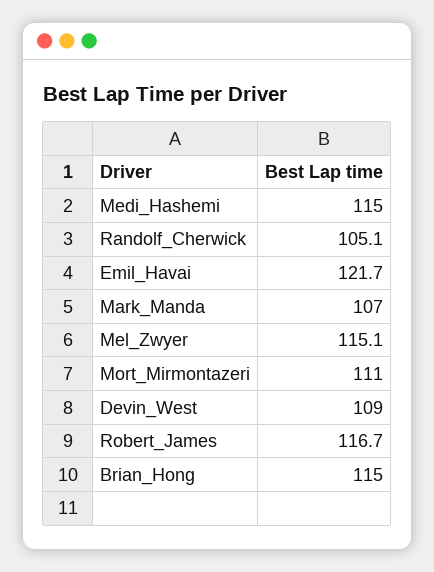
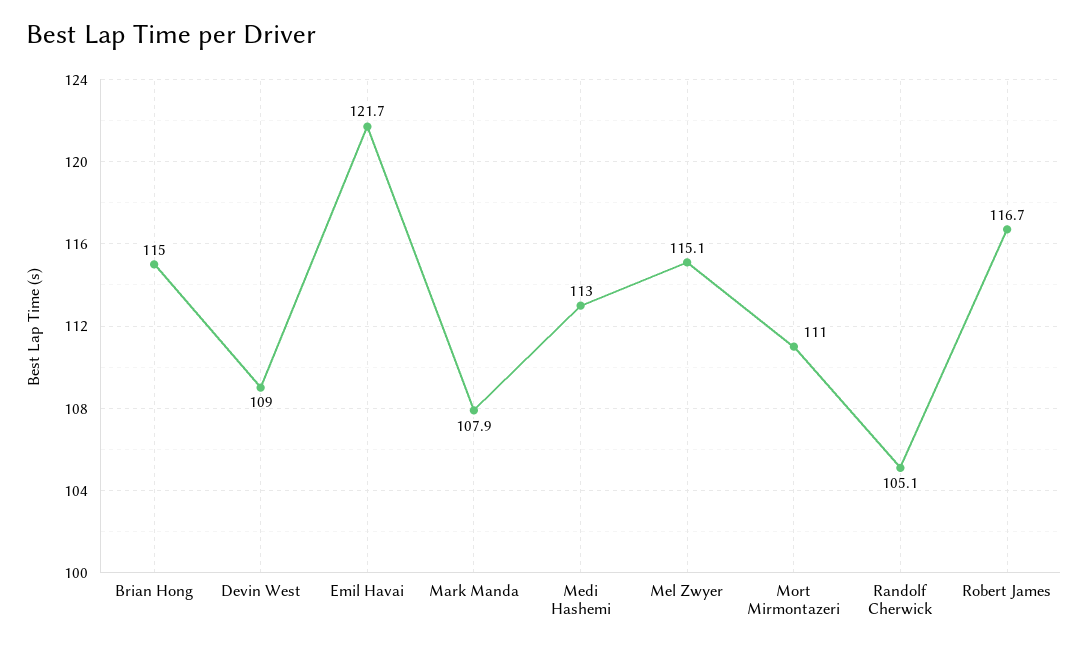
  {
-   "Medi_Hashemi": 115,
+   "Medi_Hashemi": 113,
    "Randolf_Cherwick": 105.1,
    "Emil_Havai": 121.7,
-   "Mark_Manda": 107,
+   "Mark_Manda": 107.9,
    "Mel_Zwyer": 115.1,
    "Mort_Mirmontazeri": 111,
    "Devin_West": 109,
    "Robert_James": 116.7,
    "Brian_Hong": 115
  }

